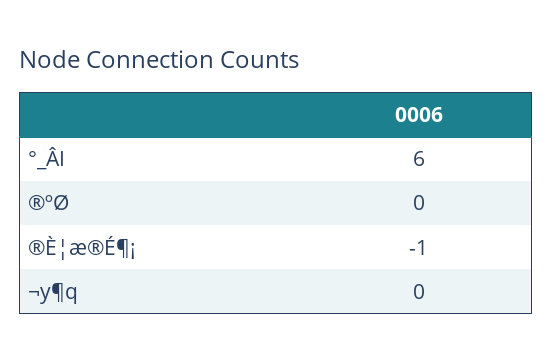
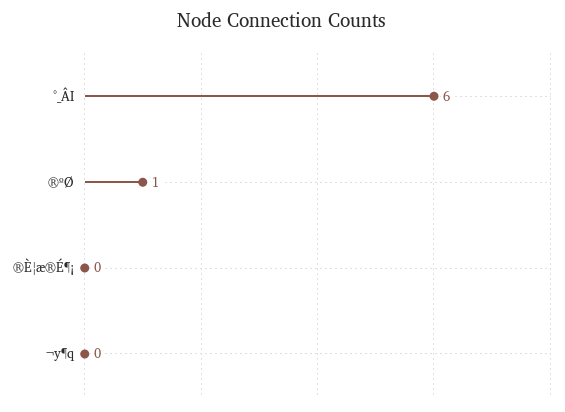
  {
    "°_ÂI": 6,
-   "®ºØ": 0,
+   "®ºØ": 1,
-   "®È¦æ®É¶¡": -1,
+   "®È¦æ®É¶¡": 0,
    "¬y¶q": 0
  }

